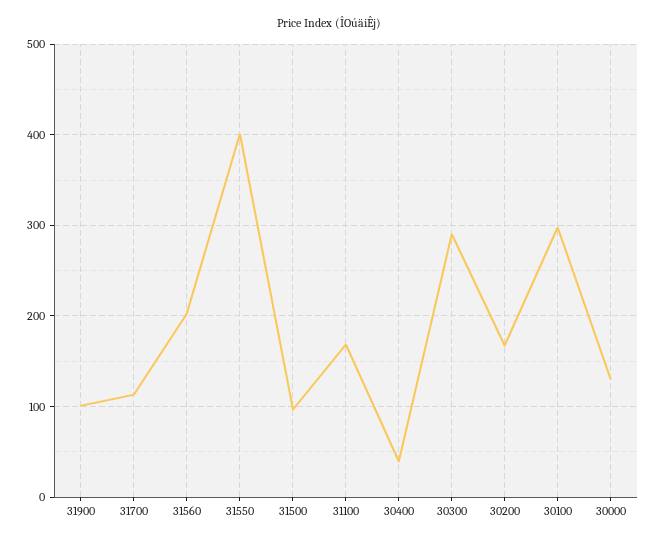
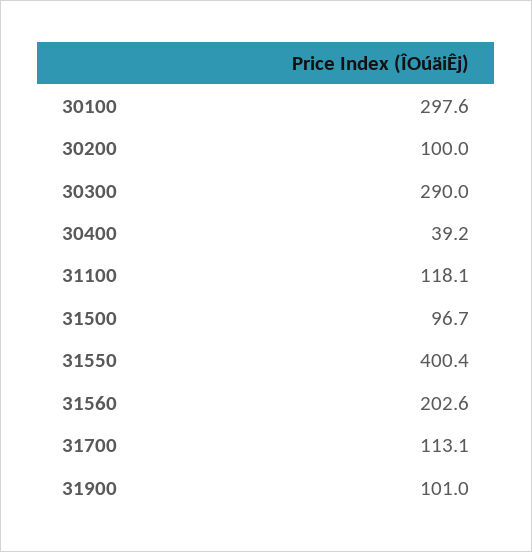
  {
    "31900": 101,
    "31700": 113.1,
    "31560": 202.6,
    "31550": 400.4,
    "31500": 96.7,
-   "31100": 170,
+   "31100": 118.1,
    "30400": 39.2,
    "30300": 290,
-   "30200": 170,
+   "30200": 100,
-   "30100": 297.6,
+   "30100": 297.6
-   "30000": 130
  }

